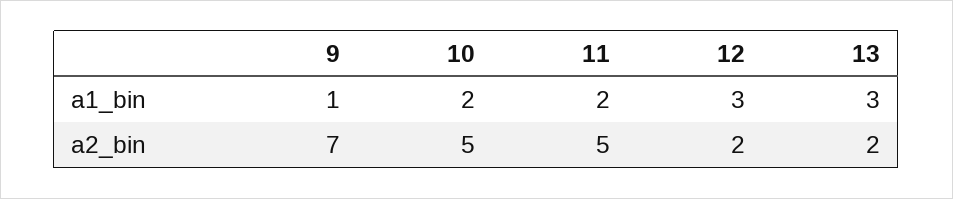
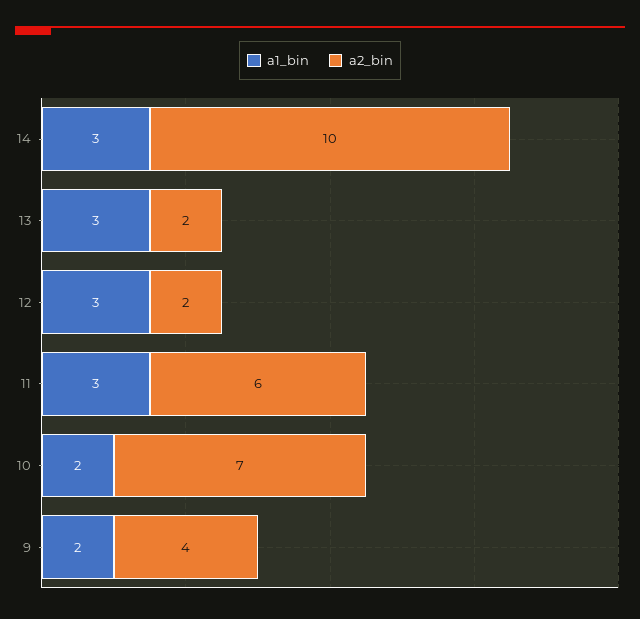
  {
    "a1_bin": {
-     "9": 1,
+     "9": 2,
      "10": 2,
-     "11": 2,
+     "11": 3,
      "12": 3,
-     "13": 3
+     "13": 3,
+     "14": 3
    },
    "a2_bin": {
-     "9": 7,
+     "9": 4,
-     "10": 5,
+     "10": 7,
-     "11": 5,
+     "11": 6,
      "12": 2,
-     "13": 2
+     "13": 2,
+     "14": 10
    }
  }

